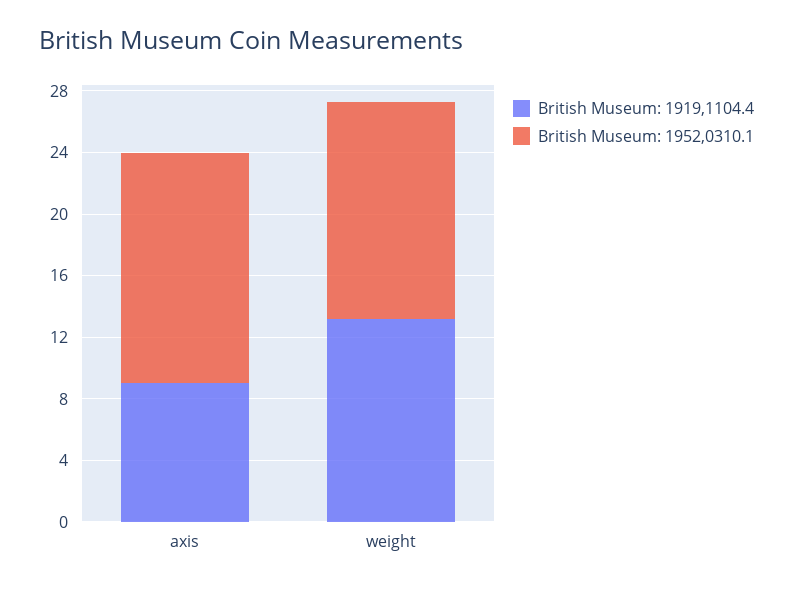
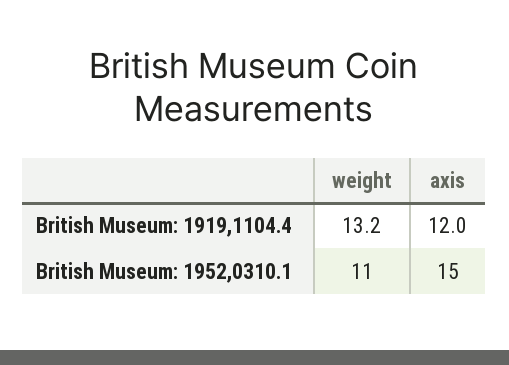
  {
    "British Museum: 1919,1104.4": {
-     "axis": 9,
+     "axis": 12,
      "weight": 13.2
    },
    "British Museum: 1952,0310.1": {
      "axis": 15,
-     "weight": 14
+     "weight": 11
    }
  }

